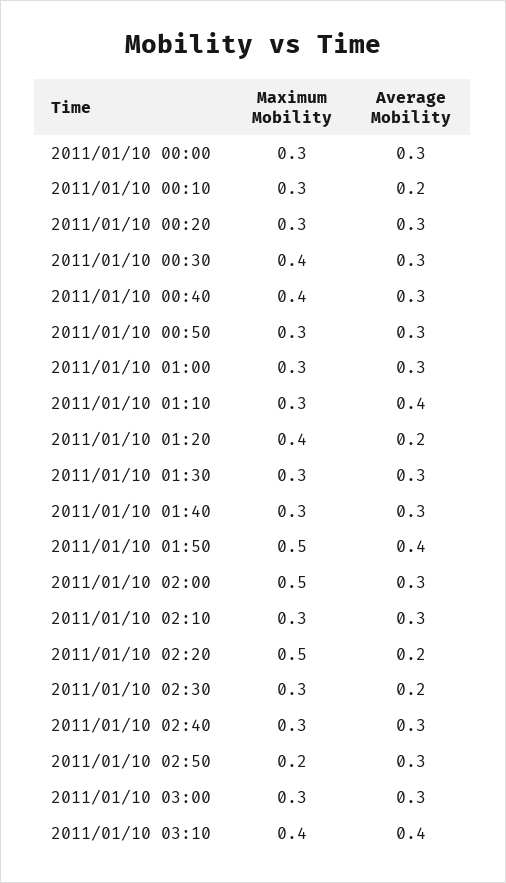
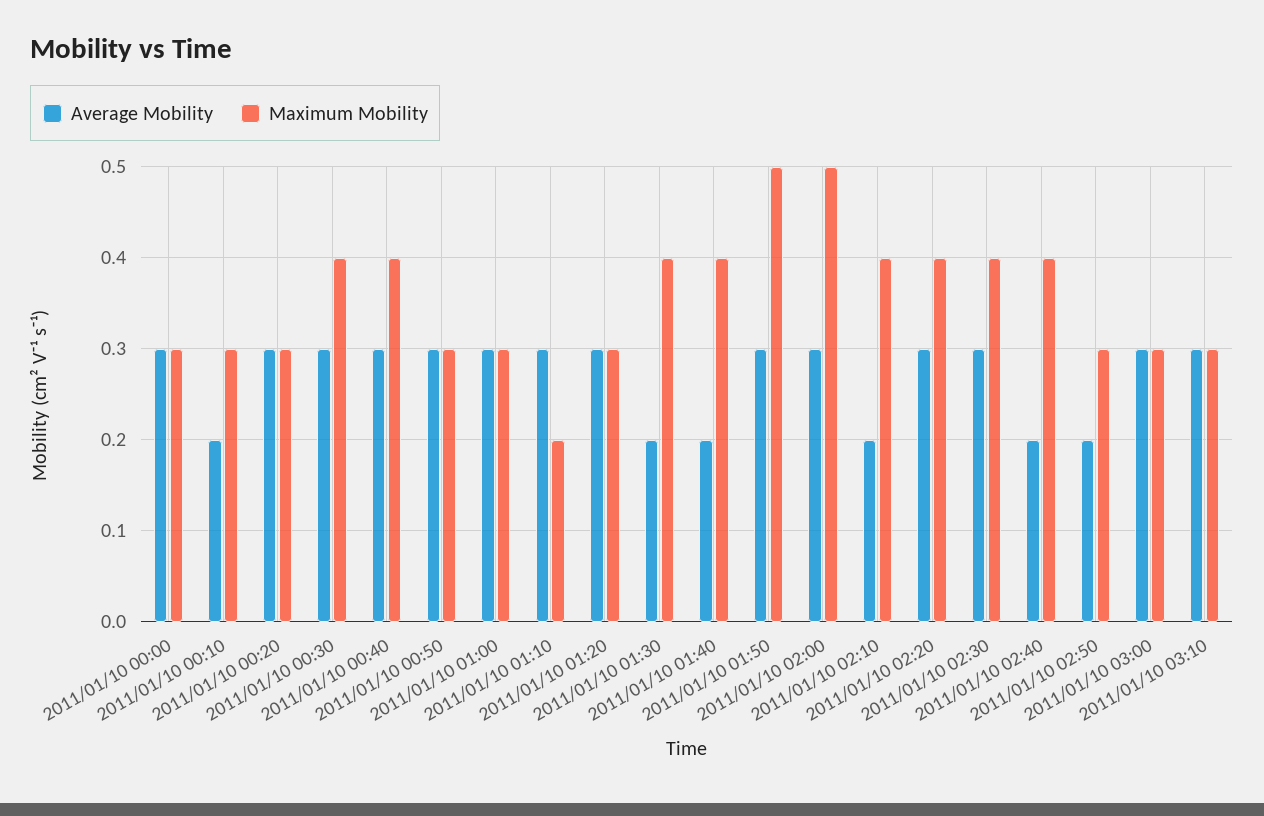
  {
    "Maximum Mobility": {
      "2011/01/10 00:00": 0.3,
      "2011/01/10 00:10": 0.3,
      "2011/01/10 00:20": 0.3,
      "2011/01/10 00:30": 0.4,
      "2011/01/10 00:40": 0.4,
      "2011/01/10 00:50": 0.3,
      "2011/01/10 01:00": 0.3,
-     "2011/01/10 01:10": 0.3,
+     "2011/01/10 01:10": 0.2,
-     "2011/01/10 01:20": 0.4,
+     "2011/01/10 01:20": 0.3,
-     "2011/01/10 01:30": 0.3,
+     "2011/01/10 01:30": 0.4,
-     "2011/01/10 01:40": 0.3,
+     "2011/01/10 01:40": 0.4,
      "2011/01/10 01:50": 0.5,
      "2011/01/10 02:00": 0.5,
-     "2011/01/10 02:10": 0.3,
+     "2011/01/10 02:10": 0.4,
-     "2011/01/10 02:20": 0.5,
+     "2011/01/10 02:20": 0.4,
-     "2011/01/10 02:30": 0.3,
+     "2011/01/10 02:30": 0.4,
-     "2011/01/10 02:40": 0.3,
+     "2011/01/10 02:40": 0.4,
-     "2011/01/10 02:50": 0.2,
+     "2011/01/10 02:50": 0.3,
      "2011/01/10 03:00": 0.3,
-     "2011/01/10 03:10": 0.4
+     "2011/01/10 03:10": 0.3
    },
    "Average Mobility": {
      "2011/01/10 00:00": 0.3,
      "2011/01/10 00:10": 0.2,
      "2011/01/10 00:20": 0.3,
      "2011/01/10 00:30": 0.3,
      "2011/01/10 00:40": 0.3,
      "2011/01/10 00:50": 0.3,
      "2011/01/10 01:00": 0.3,
-     "2011/01/10 01:10": 0.4,
+     "2011/01/10 01:10": 0.3,
-     "2011/01/10 01:20": 0.2,
+     "2011/01/10 01:20": 0.3,
-     "2011/01/10 01:30": 0.3,
+     "2011/01/10 01:30": 0.2,
-     "2011/01/10 01:40": 0.3,
+     "2011/01/10 01:40": 0.2,
-     "2011/01/10 01:50": 0.4,
+     "2011/01/10 01:50": 0.3,
      "2011/01/10 02:00": 0.3,
-     "2011/01/10 02:10": 0.3,
+     "2011/01/10 02:10": 0.2,
-     "2011/01/10 02:20": 0.2,
+     "2011/01/10 02:20": 0.3,
-     "2011/01/10 02:30": 0.2,
+     "2011/01/10 02:30": 0.3,
-     "2011/01/10 02:40": 0.3,
+     "2011/01/10 02:40": 0.2,
-     "2011/01/10 02:50": 0.3,
+     "2011/01/10 02:50": 0.2,
      "2011/01/10 03:00": 0.3,
-     "2011/01/10 03:10": 0.4
+     "2011/01/10 03:10": 0.3
    }
  }

